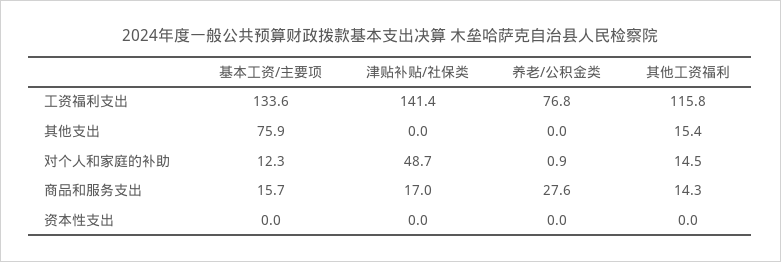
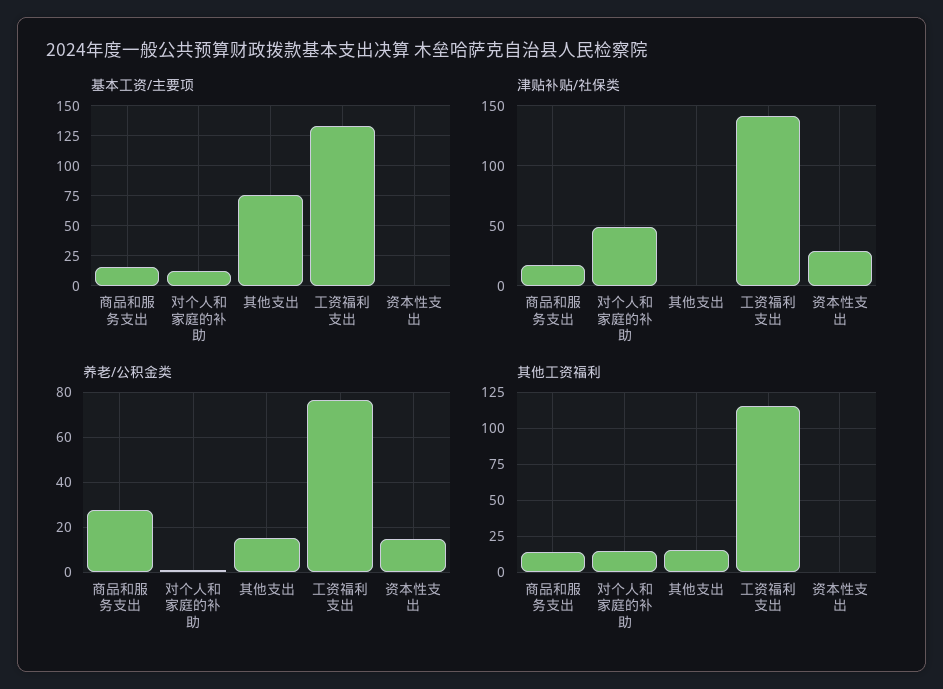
  {
    "基本工资/主要项": {
      "工资福利支出": 133.6,
      "其他支出": 75.9,
      "对个人和家庭的补助": 12.3,
      "商品和服务支出": 15.7,
      "资本性支出": 0
    },
    "津贴补贴/社保类": {
      "工资福利支出": 141.4,
      "其他支出": 0,
      "对个人和家庭的补助": 48.7,
      "商品和服务支出": 17,
-     "资本性支出": 0
+     "资本性支出": 30
    },
    "养老/公积金类": {
      "工资福利支出": 76.8,
-     "其他支出": 0,
+     "其他支出": 15,
      "对个人和家庭的补助": 0.9,
      "商品和服务支出": 27.6,
-     "资本性支出": 0
+     "资本性支出": 15
    },
    "其他工资福利": {
      "工资福利支出": 115.8,
      "其他支出": 15.4,
      "对个人和家庭的补助": 14.5,
      "商品和服务支出": 14.3,
      "资本性支出": 0
    }
  }

